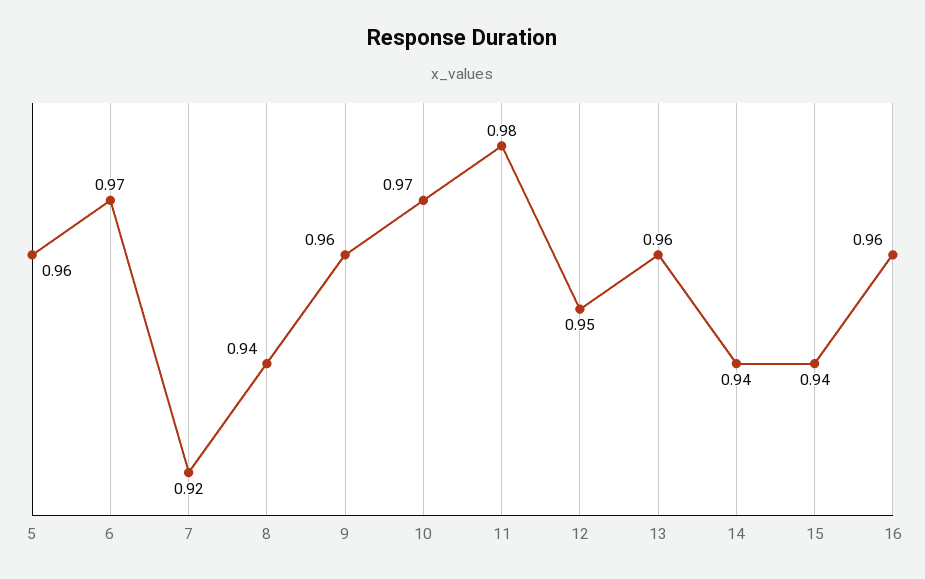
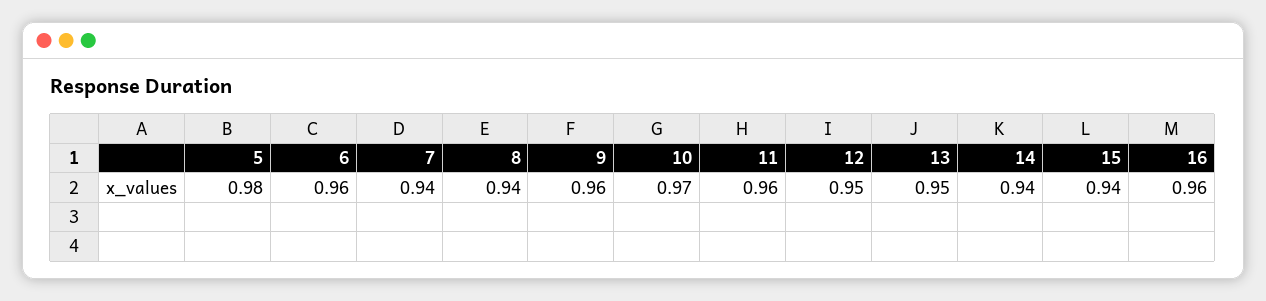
  {
-   "5": 0.96,
+   "5": 0.98,
-   "6": 0.97,
+   "6": 0.96,
-   "7": 0.92,
+   "7": 0.94,
    "8": 0.94,
    "9": 0.96,
    "10": 0.97,
-   "11": 0.98,
+   "11": 0.96,
    "12": 0.95,
-   "13": 0.96,
+   "13": 0.95,
    "14": 0.94,
    "15": 0.94,
    "16": 0.96
  }

